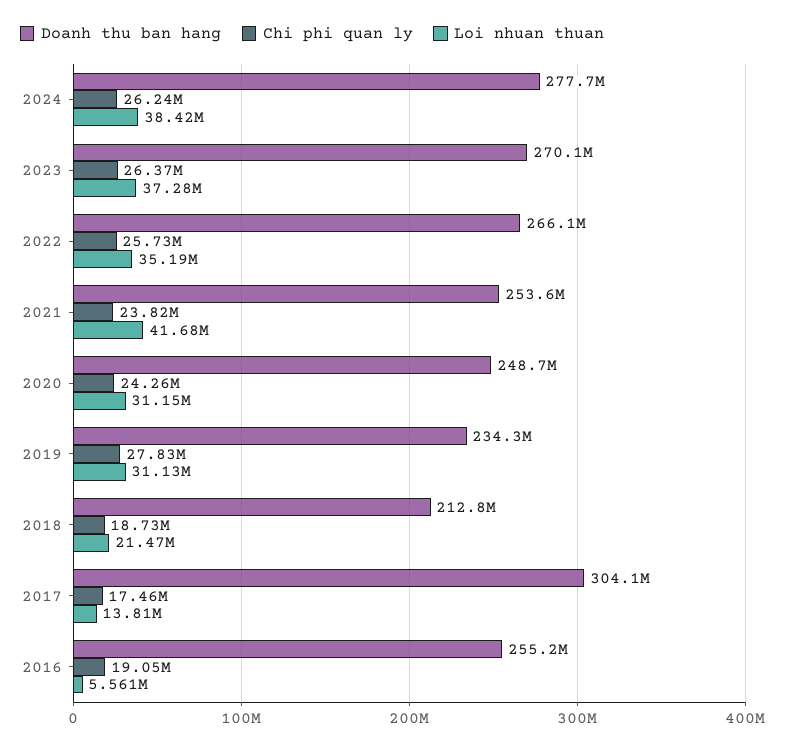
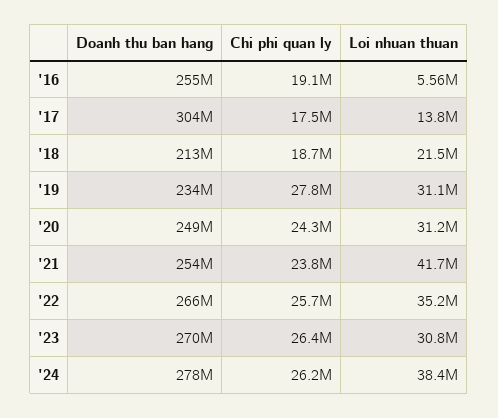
  {
    "Doanh thu ban hang": {
      "2024": 277700000,
      "2023": 270100000,
      "2022": 266100000,
      "2021": 253600000,
      "2020": 248700000,
      "2019": 234300000,
      "2018": 212800000,
      "2017": 304100000,
      "2016": 255200000
    },
    "Chi phi quan ly": {
      "2024": 26240000,
      "2023": 26370000,
      "2022": 25730000,
      "2021": 23820000,
      "2020": 24260000,
      "2019": 27830000,
      "2018": 18730000,
      "2017": 17460000,
      "2016": 19050000
    },
    "Loi nhuan thuan": {
      "2024": 38420000,
-     "2023": 37280000,
+     "2023": 30800000,
      "2022": 35190000,
      "2021": 41680000,
      "2020": 31150000,
      "2019": 31130000,
      "2018": 21470000,
      "2017": 13810000,
      "2016": 5561000
    }
  }

